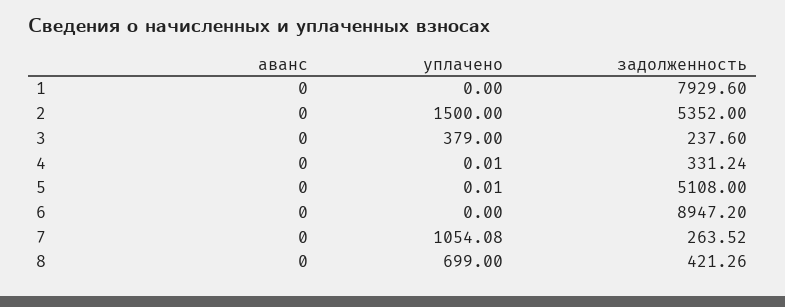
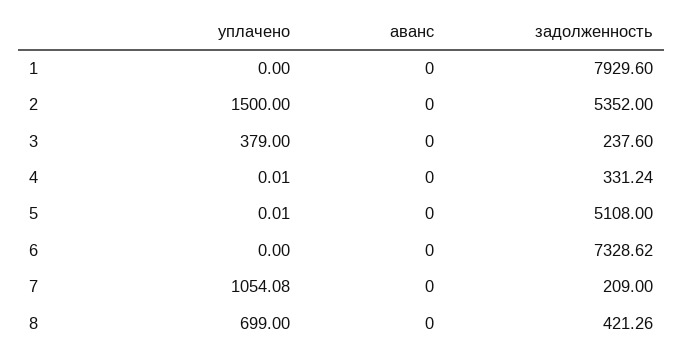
  {
    "аванс": {
      "1": 0,
      "2": 0,
      "3": 0,
      "4": 0,
      "5": 0,
      "6": 0,
      "7": 0,
      "8": 0
    },
    "уплачено": {
      "1": 0,
      "2": 1500,
      "3": 379,
      "4": 0.01,
      "5": 0.01,
      "6": 0,
      "7": 1054.08,
      "8": 699
    },
    "задолженность": {
      "1": 7929.6,
      "2": 5352,
      "3": 237.6,
      "4": 331.24,
      "5": 5108,
-     "6": 8947.2,
+     "6": 7328.62,
-     "7": 263.52,
+     "7": 209,
      "8": 421.26
    }
  }

